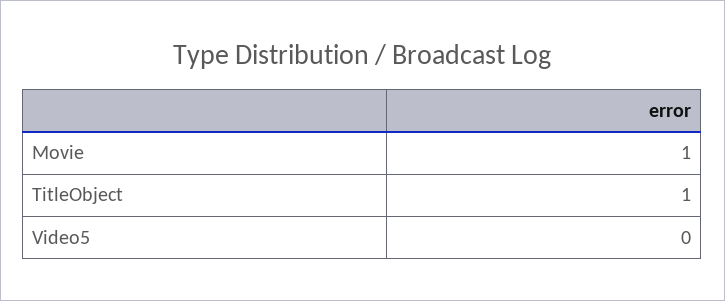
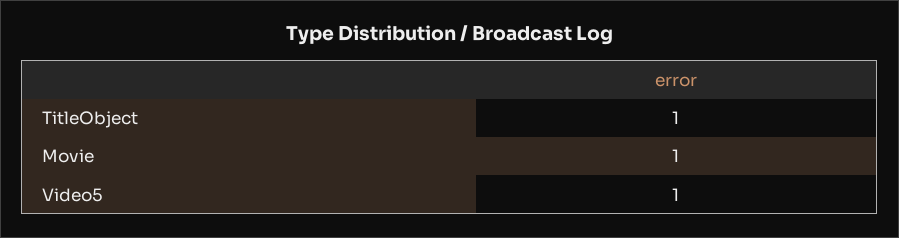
  {
    "Movie": 1,
    "TitleObject": 1,
-   "Video5": 0
+   "Video5": 1
  }

